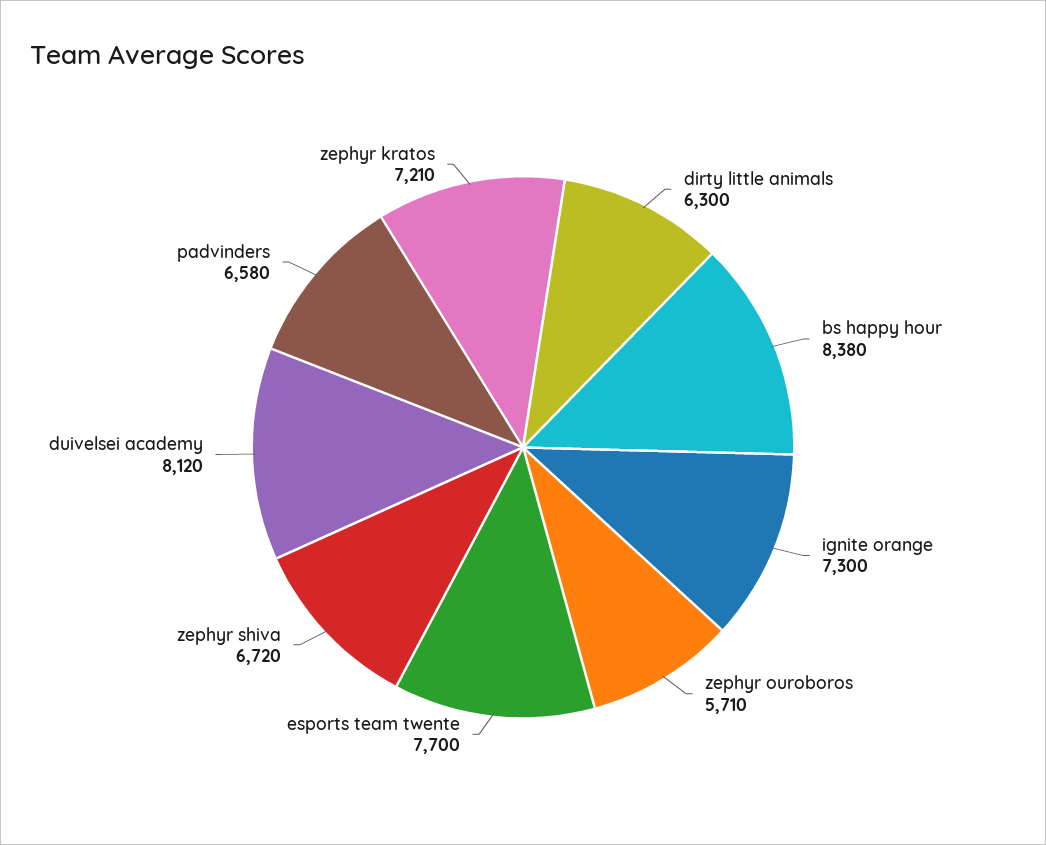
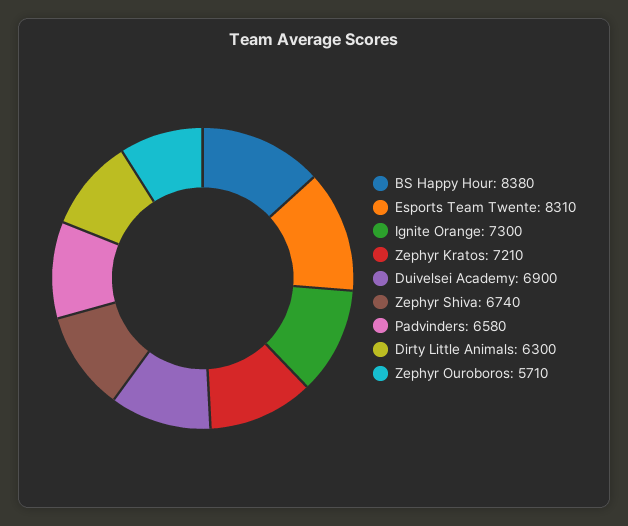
  {
    "dirty little animals": 6300,
    "bs happy hour": 8380,
    "ignite orange": 7300,
    "zephyr ouroboros": 5710,
-   "esports team twente": 7700,
+   "esports team twente": 8310,
-   "zephyr shiva": 6720,
+   "zephyr shiva": 6740,
-   "duivelsei academy": 8120,
+   "duivelsei academy": 6900,
    "padvinders": 6580,
    "zephyr kratos": 7210
  }

